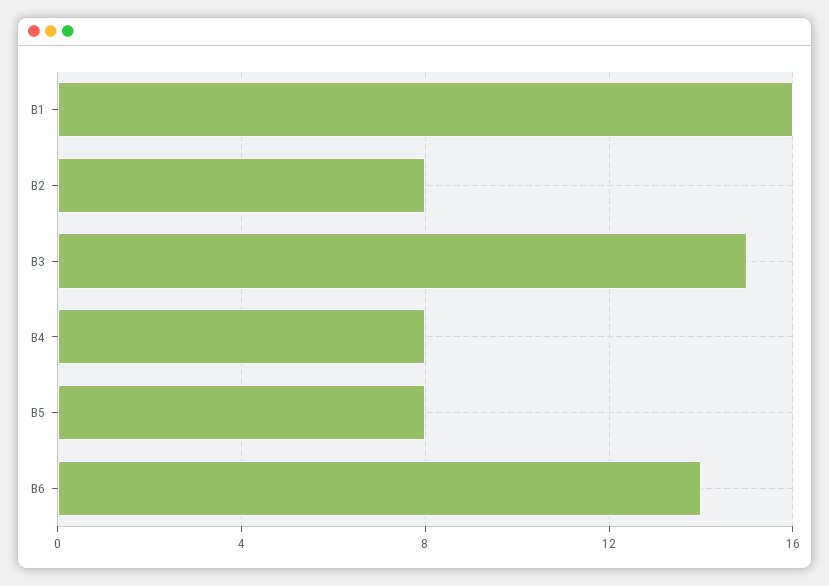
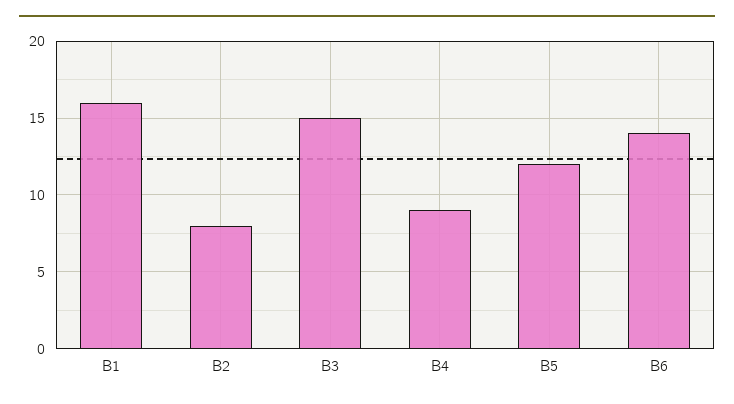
  {
    "B1": 16,
    "B2": 8,
    "B3": 15,
-   "B4": 8,
+   "B4": 9,
-   "B5": 8,
+   "B5": 12,
    "B6": 14
  }

